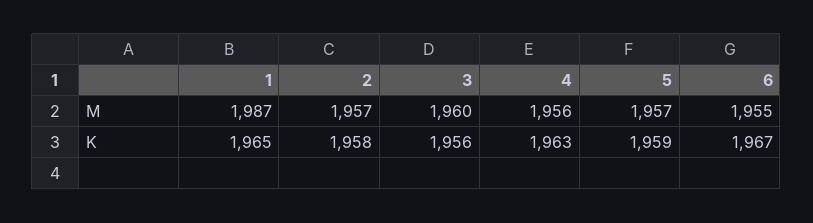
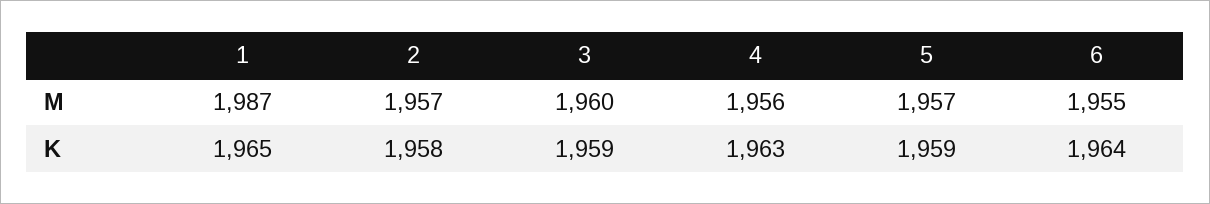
  {
    "1": {
      "M": 1987,
      "K": 1965
    },
    "2": {
      "M": 1957,
      "K": 1958
    },
    "3": {
      "M": 1960,
-     "K": 1956
+     "K": 1959
    },
    "4": {
      "M": 1956,
      "K": 1963
    },
    "5": {
      "M": 1957,
      "K": 1959
    },
    "6": {
      "M": 1955,
-     "K": 1967
+     "K": 1964
    }
  }

